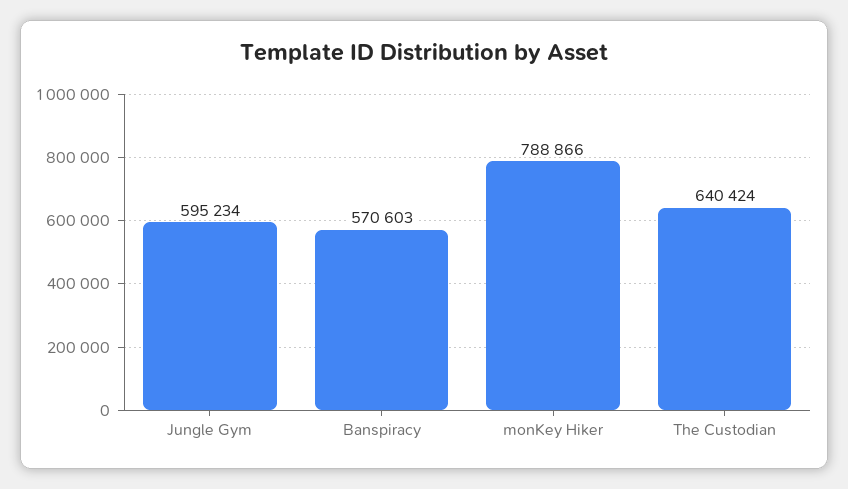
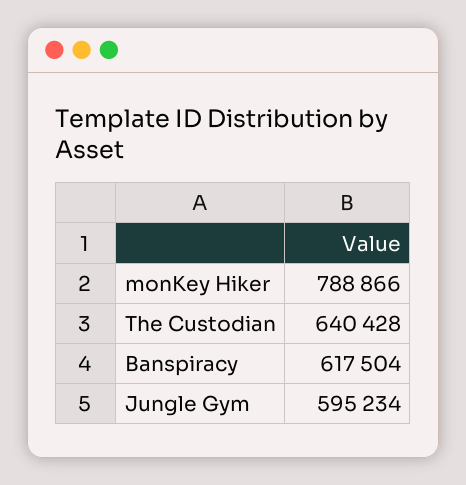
  {
    "Jungle Gym": 595234,
-   "Banspiracy": 570603,
+   "Banspiracy": 617504,
    "monKey Hiker": 788866,
-   "The Custodian": 640424
+   "The Custodian": 640428
  }

